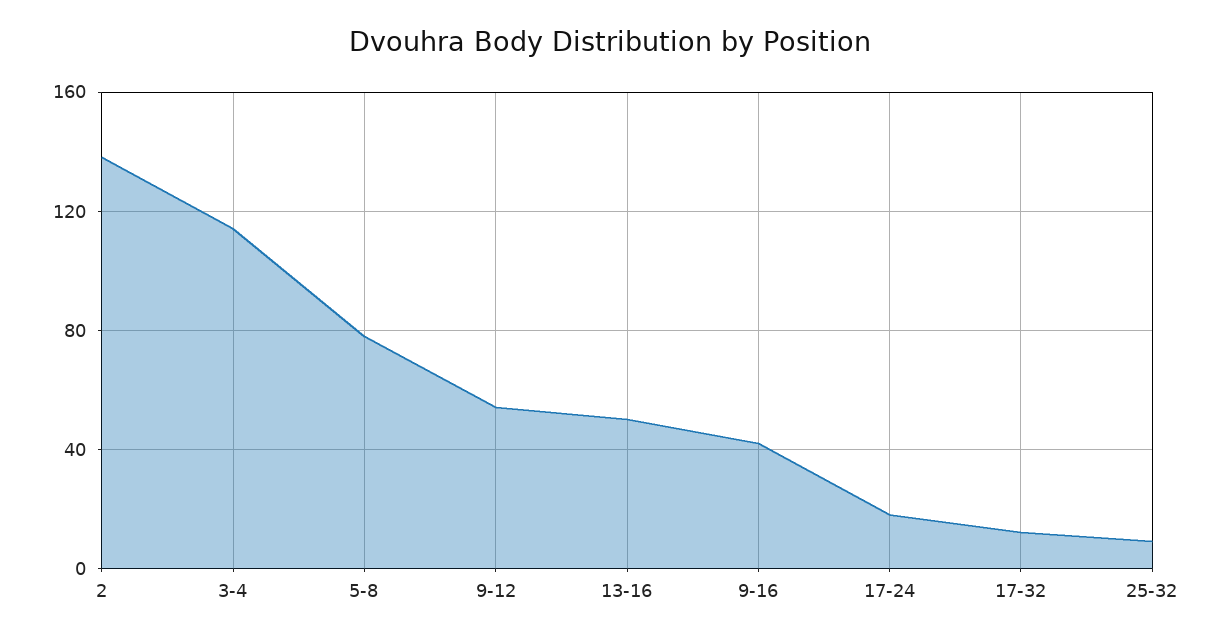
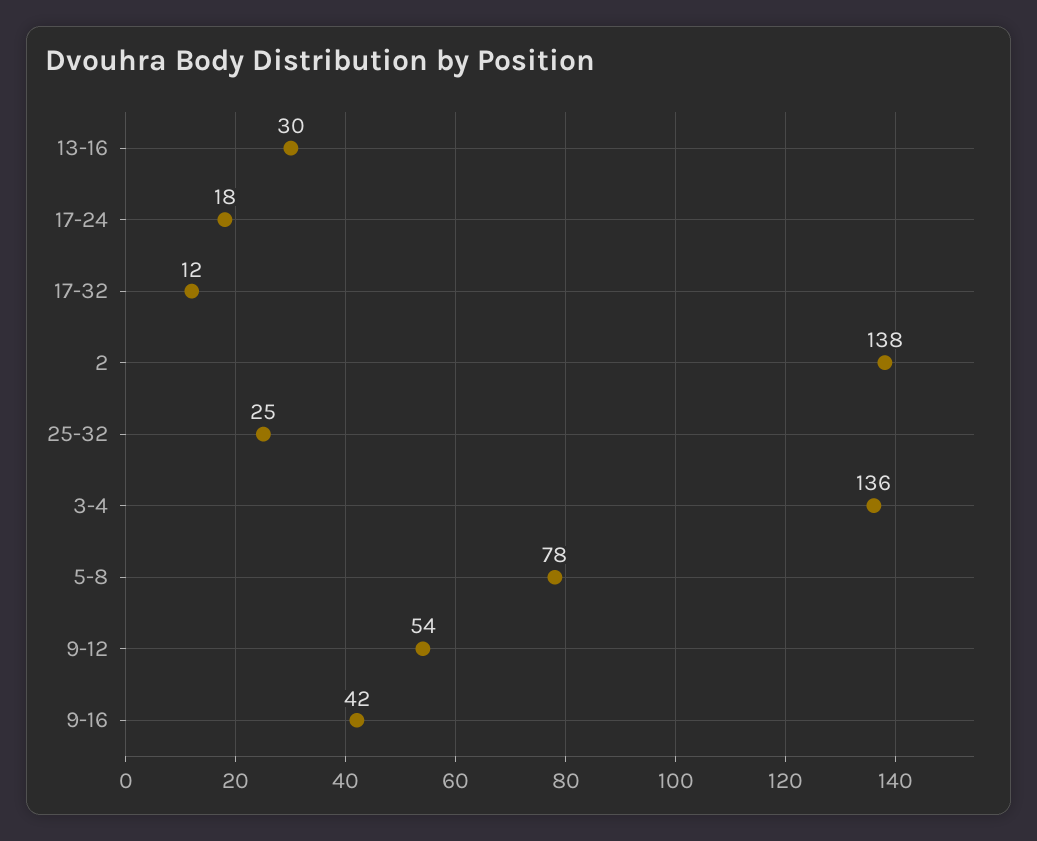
  {
    "2": 138,
-   "3-4": 115,
+   "3-4": 136,
    "5-8": 78,
    "9-12": 54,
-   "13-16": 50,
+   "13-16": 30,
    "9-16": 42,
    "17-24": 18,
    "17-32": 12,
-   "25-32": 10
+   "25-32": 25
  }

